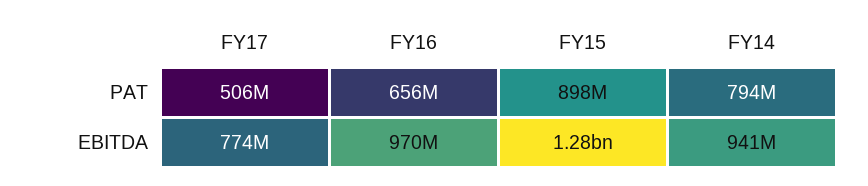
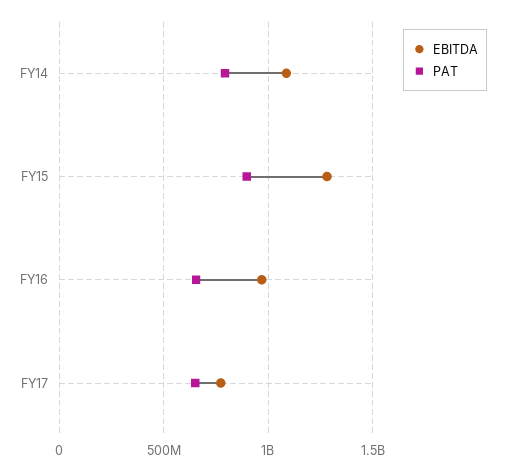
  {
    "PAT": {
-     "FY17": 506000000,
+     "FY17": 650000000,
      "FY16": 656000000,
      "FY15": 898000000,
      "FY14": 794000000
    },
    "EBITDA": {
      "FY17": 774000000,
      "FY16": 970000000,
      "FY15": 1280000000,
-     "FY14": 941000000
+     "FY14": 1100000000
    }
  }

